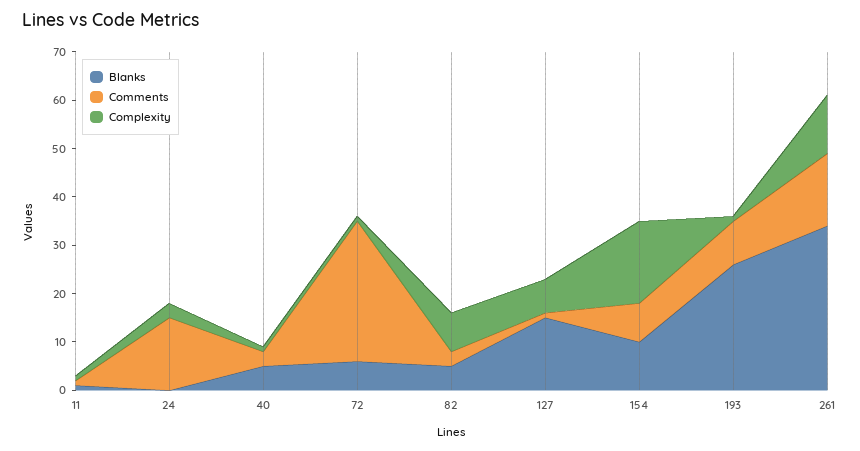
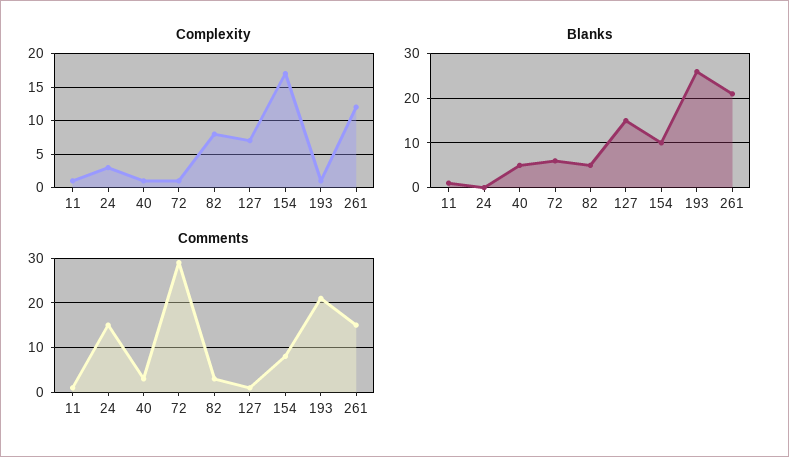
  {
    "Blanks": {
      "11": 0,
      "24": 0,
      "40": 5,
      "72": 5,
      "82": 5,
      "127": 15,
      "154": 10,
      "193": 25,
-     "261": 35
+     "261": 20
    },
    "Comments": {
      "11": 0,
      "24": 15,
      "40": 5,
      "72": 30,
      "82": 5,
      "127": 0,
      "154": 10,
-     "193": 10,
+     "193": 20,
      "261": 15
    },
    "Complexity": {
      "11": 1,
      "24": 3,
      "40": 1,
      "72": 1,
      "82": 8,
      "127": 7,
      "154": 17,
      "193": 1,
      "261": 12
    }
  }

